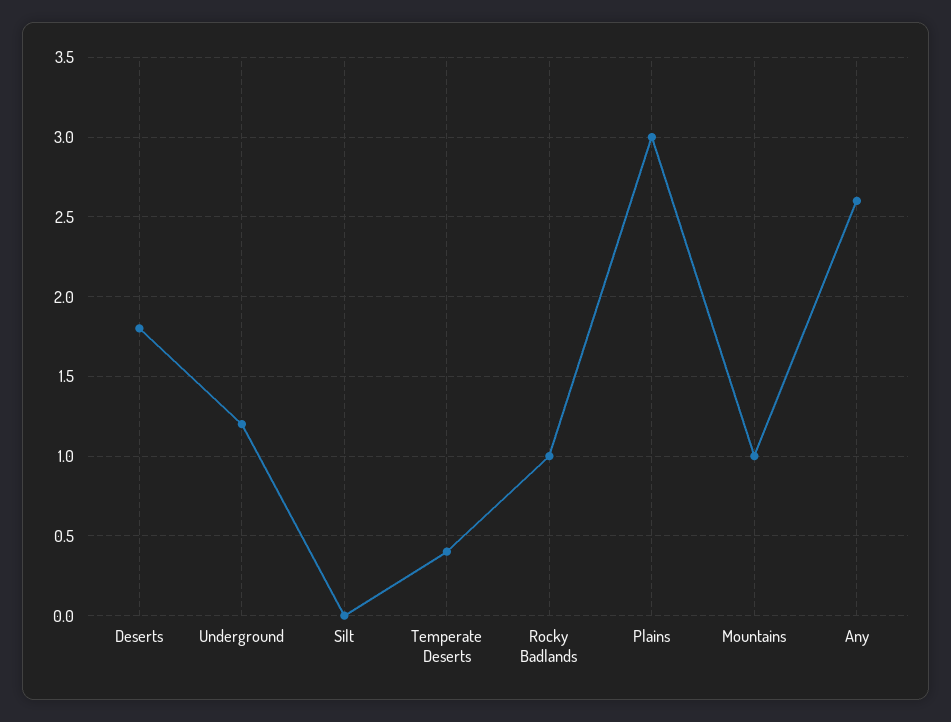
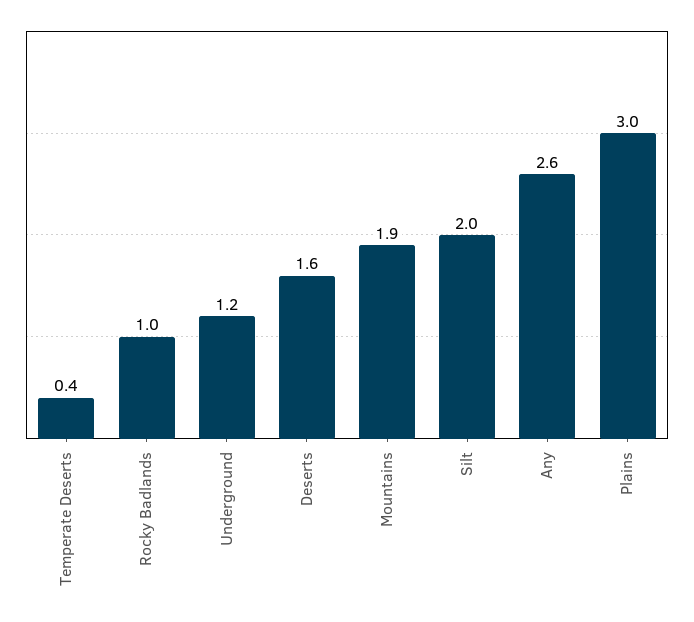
  {
-   "Deserts": 1.8,
+   "Deserts": 1.6,
    "Underground": 1.2,
-   "Silt": 0,
+   "Silt": 2,
    "Temperate Deserts": 0.4,
    "Rocky Badlands": 1,
    "Plains": 3,
-   "Mountains": 1,
+   "Mountains": 1.9,
    "Any": 2.6
  }

